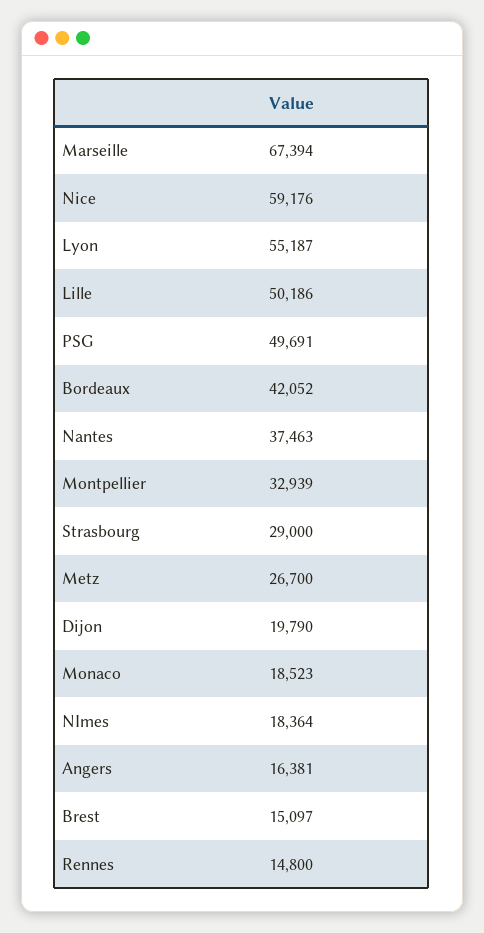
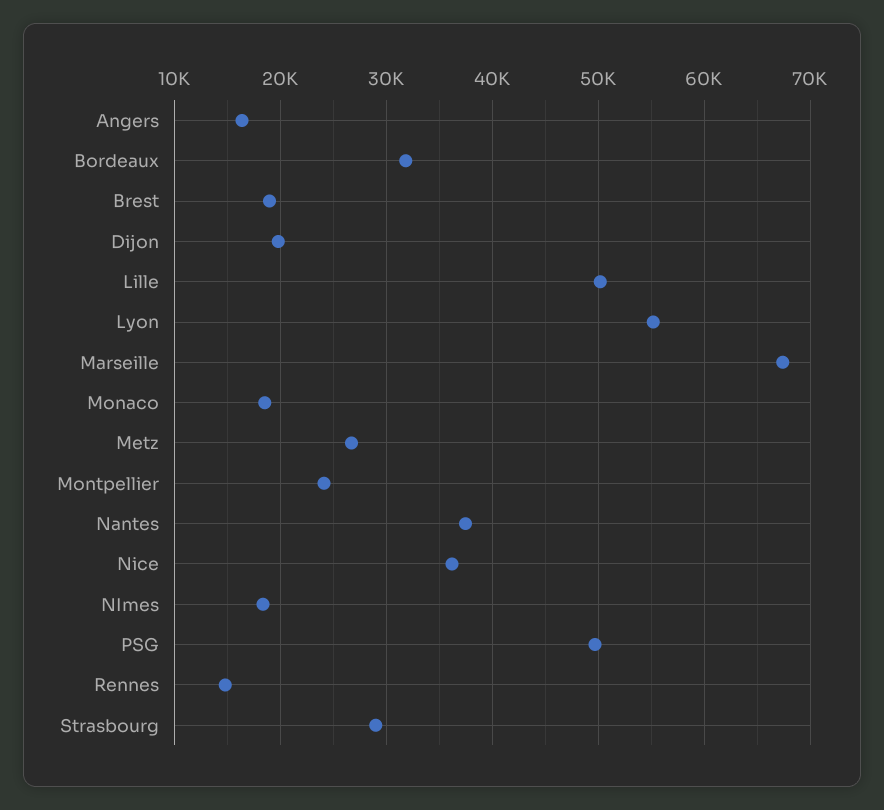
  {
    "Marseille": 67394,
-   "Nice": 59176,
+   "Nice": 36000,
    "Lyon": 55187,
    "Lille": 50186,
    "PSG": 49691,
-   "Bordeaux": 42052,
+   "Bordeaux": 32000,
    "Nantes": 37463,
-   "Montpellier": 32939,
+   "Montpellier": 24000,
    "Strasbourg": 29000,
    "Metz": 26700,
    "Dijon": 19790,
    "Monaco": 18523,
    "NImes": 18364,
    "Angers": 16381,
-   "Brest": 15097,
+   "Brest": 19000,
    "Rennes": 14800
  }

